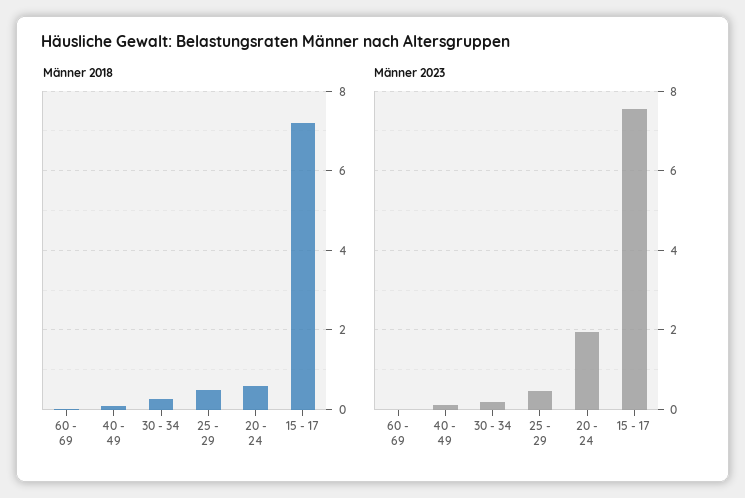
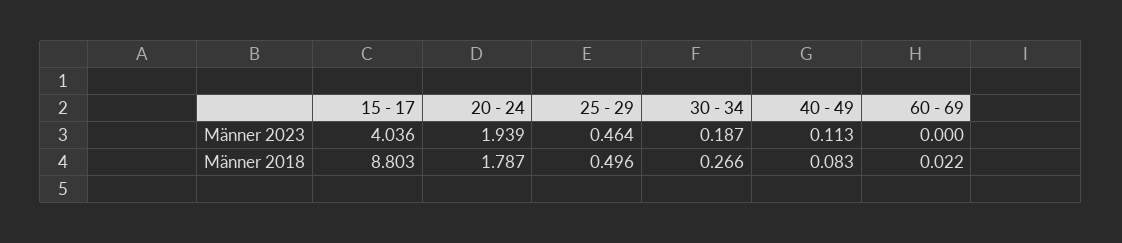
  {
    "Männer 2018": {
      "60 - 69": 0.022,
      "40 - 49": 0.083,
      "30 - 34": 0.266,
      "25 - 29": 0.496,
-     "20 - 24": 0.6,
+     "20 - 24": 1.787,
-     "15 - 17": 7.2
+     "15 - 17": 8.803
    },
    "Männer 2023": {
      "60 - 69": 0,
      "40 - 49": 0.113,
      "30 - 34": 0.187,
      "25 - 29": 0.464,
      "20 - 24": 1.939,
-     "15 - 17": 7.6
+     "15 - 17": 4.036
    }
  }

